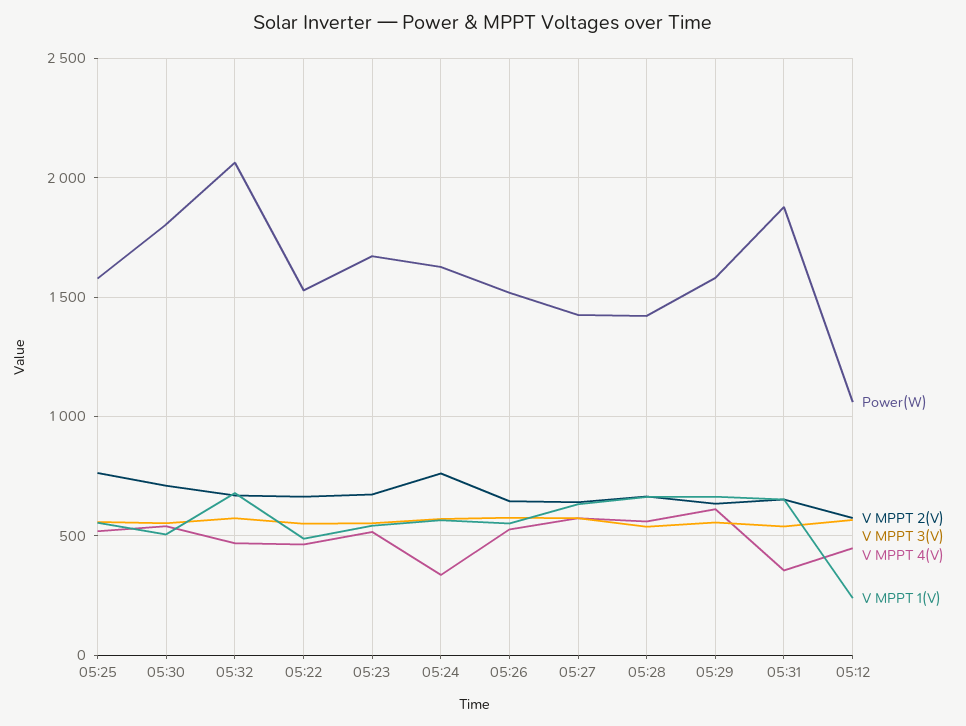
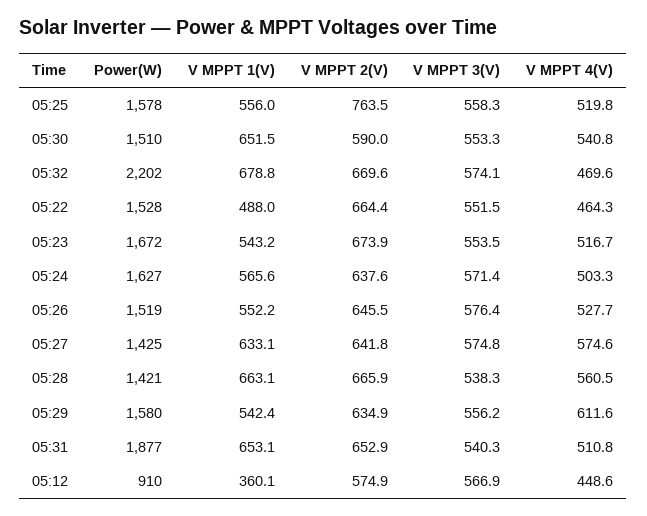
  {
    "Power(W)": {
      "05:25": 1578,
-     "05:30": 1800,
+     "05:30": 1510,
-     "05:32": 2050,
+     "05:32": 2202,
      "05:22": 1528,
      "05:23": 1672,
      "05:24": 1627,
      "05:26": 1519,
      "05:27": 1425,
      "05:28": 1421,
      "05:29": 1580,
      "05:31": 1877,
-     "05:12": 1050
+     "05:12": 910
    },
    "V MPPT 2(V)": {
      "05:25": 763.5,
-     "05:30": 700,
+     "05:30": 590,
      "05:32": 669.6,
      "05:22": 664.4,
      "05:23": 673.9,
-     "05:24": 750,
+     "05:24": 637.6,
      "05:26": 645.5,
      "05:27": 641.8,
      "05:28": 665.9,
      "05:29": 634.9,
      "05:31": 652.9,
      "05:12": 574.9
    },
    "V MPPT 3(V)": {
      "05:25": 558.3,
      "05:30": 553.3,
      "05:32": 574.1,
      "05:22": 551.5,
      "05:23": 553.5,
      "05:24": 571.4,
      "05:26": 576.4,
      "05:27": 574.8,
      "05:28": 538.3,
      "05:29": 556.2,
      "05:31": 540.3,
      "05:12": 566.9
    },
    "V MPPT 4(V)": {
      "05:25": 519.8,
      "05:30": 540.8,
      "05:32": 469.6,
      "05:22": 464.3,
      "05:23": 516.7,
-     "05:24": 350,
+     "05:24": 503.3,
      "05:26": 527.7,
      "05:27": 574.6,
      "05:28": 560.5,
      "05:29": 611.6,
-     "05:31": 350,
+     "05:31": 510.8,
      "05:12": 448.6
    },
    "V MPPT 1(V)": {
      "05:25": 556,
-     "05:30": 500,
+     "05:30": 651.5,
      "05:32": 678.8,
      "05:22": 488,
      "05:23": 543.2,
      "05:24": 565.6,
      "05:26": 552.2,
      "05:27": 633.1,
      "05:28": 663.1,
-     "05:29": 650,
+     "05:29": 542.4,
      "05:31": 653.1,
-     "05:12": 250
+     "05:12": 360.1
    }
  }

